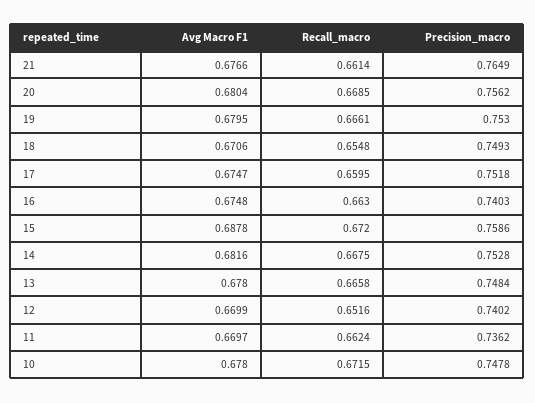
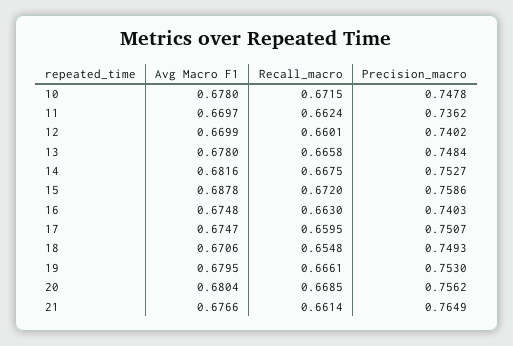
  {
    "Avg Macro F1": {
      "21": 0.6766,
      "20": 0.6804,
      "19": 0.6795,
      "18": 0.6706,
      "17": 0.6747,
      "16": 0.6748,
      "15": 0.6878,
      "14": 0.6816,
      "13": 0.678,
      "12": 0.6699,
      "11": 0.6697,
      "10": 0.678
    },
    "Recall_macro": {
      "21": 0.6614,
      "20": 0.6685,
      "19": 0.6661,
      "18": 0.6548,
      "17": 0.6595,
      "16": 0.663,
      "15": 0.672,
      "14": 0.6675,
      "13": 0.6658,
-     "12": 0.6516,
+     "12": 0.6601,
      "11": 0.6624,
      "10": 0.6715
    },
    "Precision_macro": {
      "21": 0.7649,
      "20": 0.7562,
      "19": 0.753,
      "18": 0.7493,
-     "17": 0.7518,
+     "17": 0.7507,
      "16": 0.7403,
      "15": 0.7586,
-     "14": 0.7528,
+     "14": 0.7527,
      "13": 0.7484,
      "12": 0.7402,
      "11": 0.7362,
      "10": 0.7478
    }
  }

